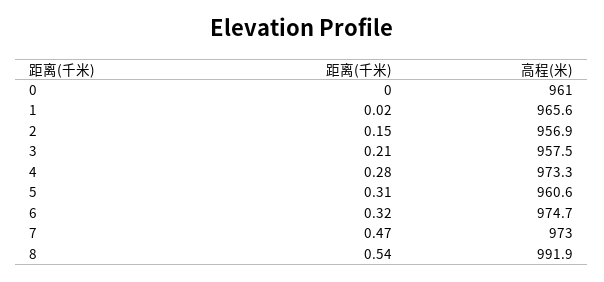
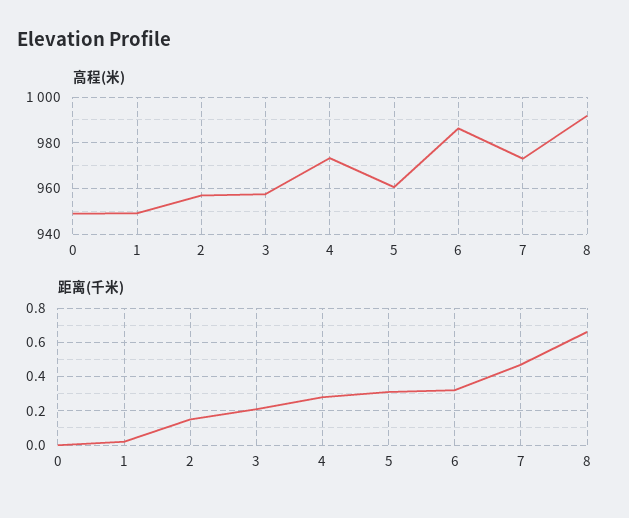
  {
    "距离(千米)": {
      "0": 0,
      "1": 0.02,
      "2": 0.15,
      "3": 0.21,
      "4": 0.28,
      "5": 0.31,
      "6": 0.32,
      "7": 0.47,
-     "8": 0.54
+     "8": 0.65
    },
    "高程(米)": {
-     "0": 961,
+     "0": 950,
-     "1": 965.6,
+     "1": 950,
      "2": 956.9,
      "3": 957.5,
      "4": 973.3,
      "5": 960.6,
-     "6": 974.7,
+     "6": 985,
      "7": 973,
      "8": 991.9
    }
  }

